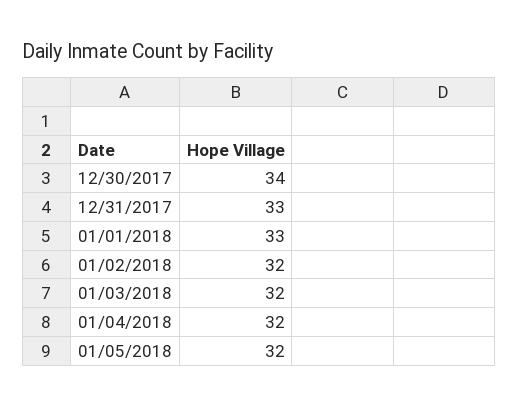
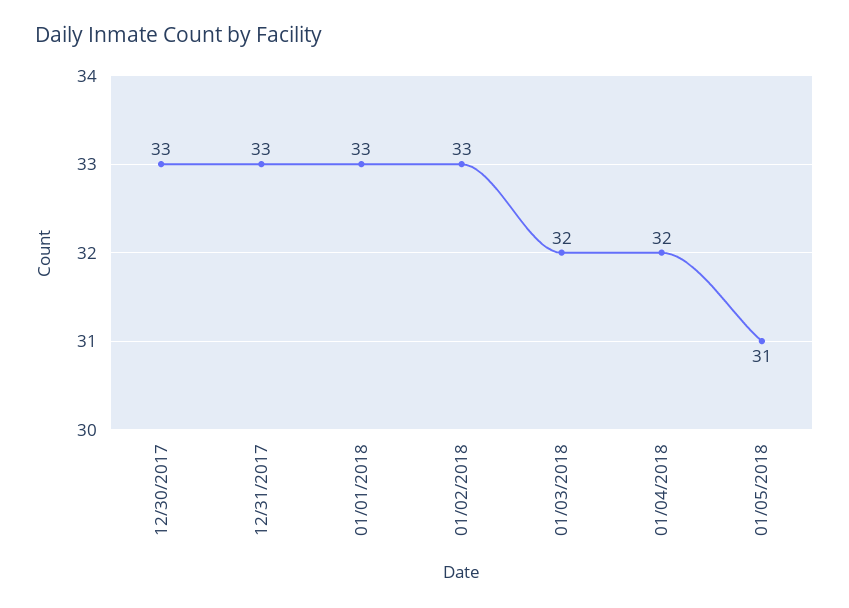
  {
-   "12/30/2017": 34,
+   "12/30/2017": 33,
    "12/31/2017": 33,
    "01/01/2018": 33,
-   "01/02/2018": 32,
+   "01/02/2018": 33,
    "01/03/2018": 32,
    "01/04/2018": 32,
-   "01/05/2018": 32
+   "01/05/2018": 31
  }

